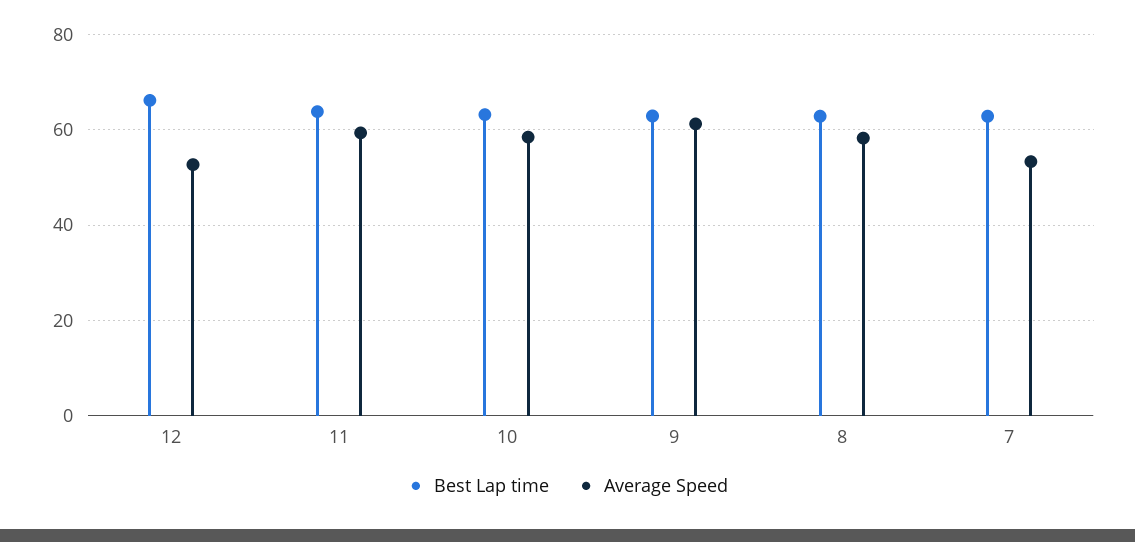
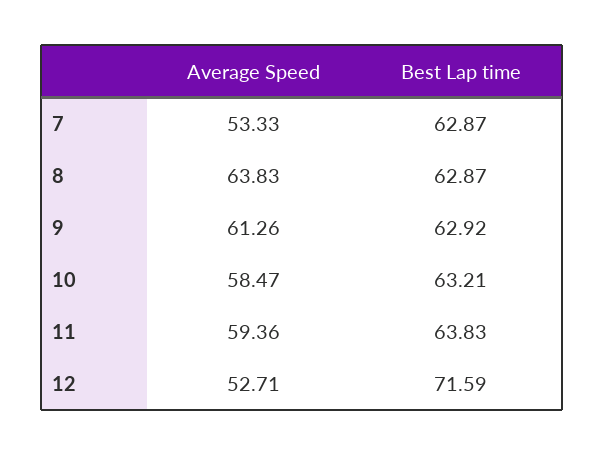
  {
    "Best Lap time": {
-     "12": 66,
+     "12": 71.59,
      "11": 63.83,
      "10": 63.21,
      "9": 62.92,
      "8": 62.87,
      "7": 62.87
    },
    "Average Speed": {
      "12": 52.71,
      "11": 59.36,
      "10": 58.47,
      "9": 61.26,
-     "8": 58,
+     "8": 63.83,
      "7": 53.33
    }
  }

